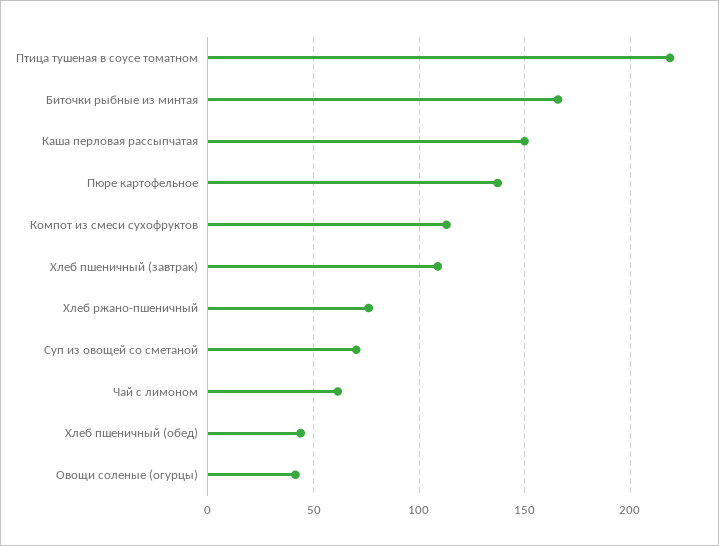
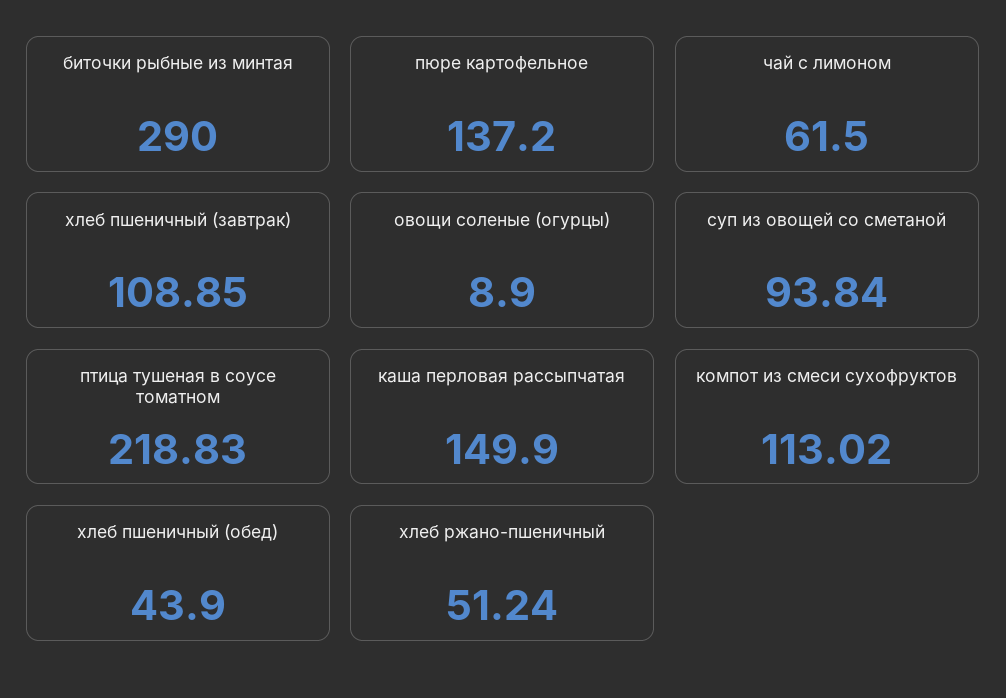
  {
    "Птица тушеная в соусе томатном": 218.83,
-   "Биточки рыбные из минтая": 165,
+   "Биточки рыбные из минтая": 290,
    "Каша перловая рассыпчатая": 149.9,
    "Пюре картофельное": 137.2,
    "Компот из смеси сухофруктов": 113.02,
    "Хлеб пшеничный (завтрак)": 108.85,
-   "Хлеб ржано-пшеничный": 75,
+   "Хлеб ржано-пшеничный": 51.24,
-   "Суп из овощей со сметаной": 70,
+   "Суп из овощей со сметаной": 93.84,
    "Чай с лимоном": 61.5,
    "Хлеб пшеничный (обед)": 43.9,
-   "Овощи соленые (огурцы)": 40
+   "Овощи соленые (огурцы)": 8.9
  }

